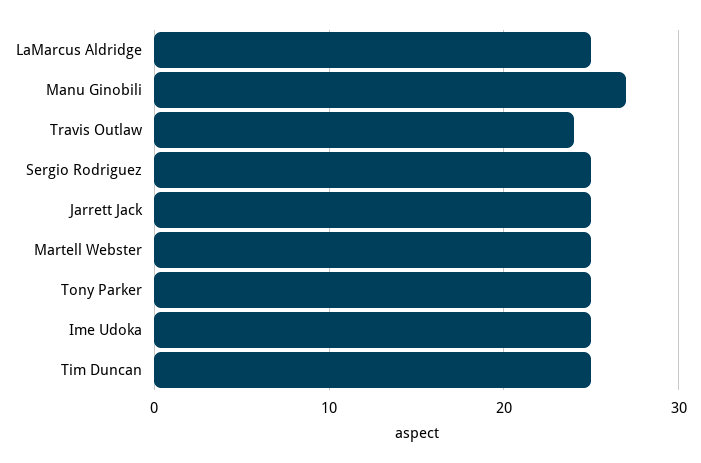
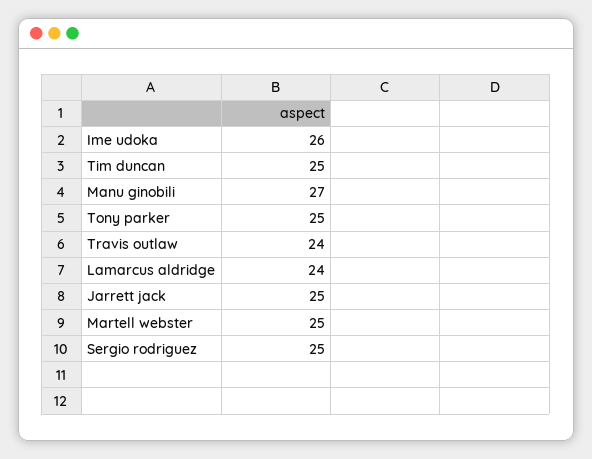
  {
-   "LaMarcus Aldridge": 25,
+   "LaMarcus Aldridge": 24,
    "Manu Ginobili": 27,
    "Travis Outlaw": 24,
    "Sergio Rodriguez": 25,
    "Jarrett Jack": 25,
    "Martell Webster": 25,
    "Tony Parker": 25,
-   "Ime Udoka": 25,
+   "Ime Udoka": 26,
    "Tim Duncan": 25
  }

